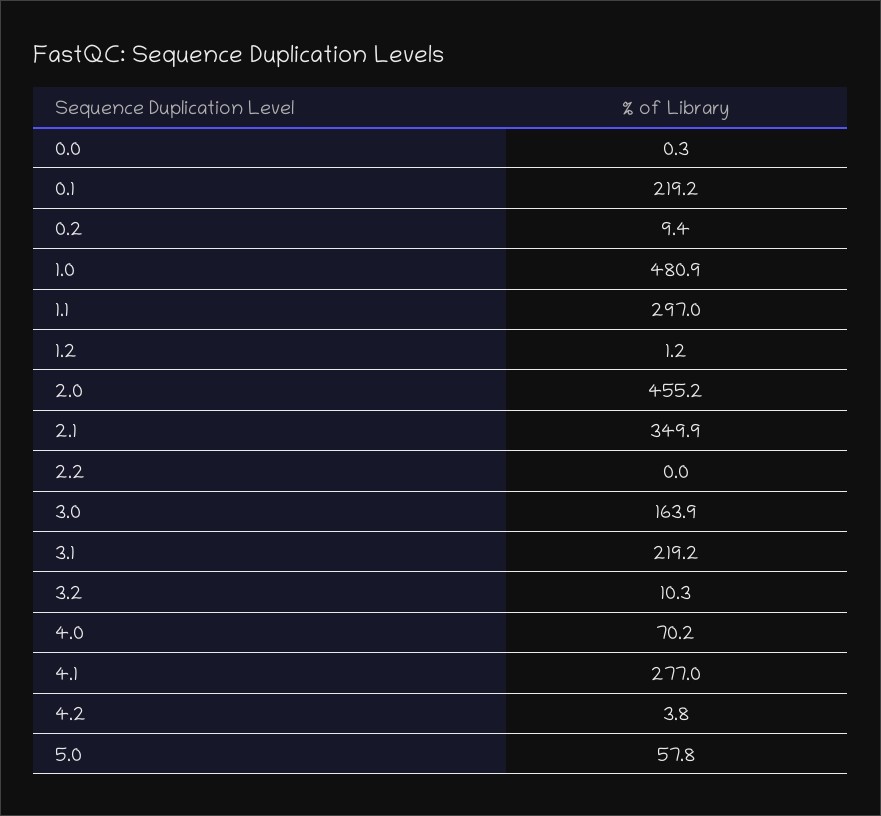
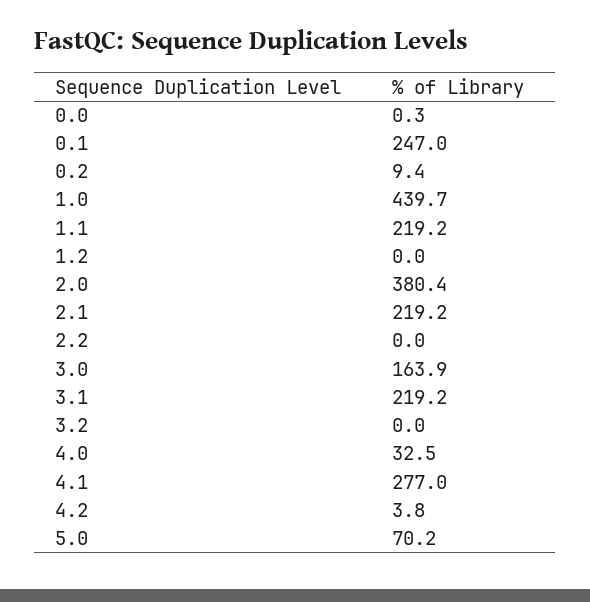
  {
    "0.0": 0.3,
-   "0.1": 219.2,
+   "0.1": 247,
    "0.2": 9.4,
-   "1.0": 480.9,
+   "1.0": 439.7,
-   "1.1": 297,
+   "1.1": 219.2,
-   "1.2": 1.2,
+   "1.2": 0,
-   "2.0": 455.2,
+   "2.0": 380.4,
-   "2.1": 349.9,
+   "2.1": 219.2,
    "2.2": 0,
    "3.0": 163.9,
    "3.1": 219.2,
-   "3.2": 10.3,
+   "3.2": 0,
-   "4.0": 70.2,
+   "4.0": 32.5,
    "4.1": 277,
    "4.2": 3.8,
-   "5.0": 57.8
+   "5.0": 70.2
  }

